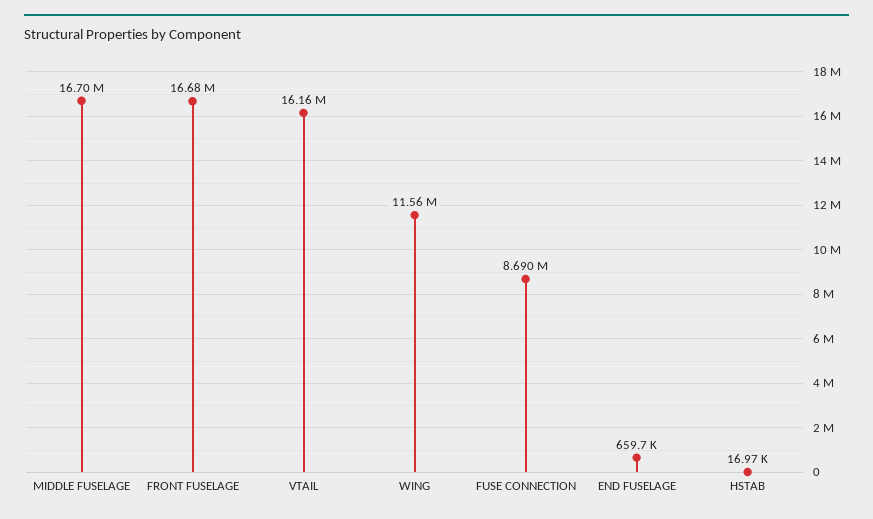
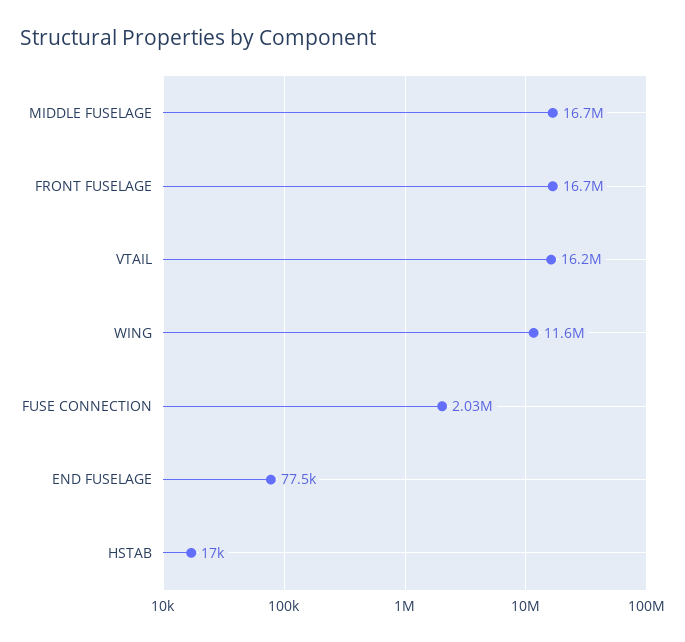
  {
    "MIDDLE FUSELAGE": 16700000,
    "FRONT FUSELAGE": 16680000,
    "VTAIL": 16160000,
    "WING": 11560000,
-   "FUSE CONNECTION": 8690000,
+   "FUSE CONNECTION": 2030000,
-   "END FUSELAGE": 659700,
+   "END FUSELAGE": 77500,
    "HSTAB": 16970
  }

